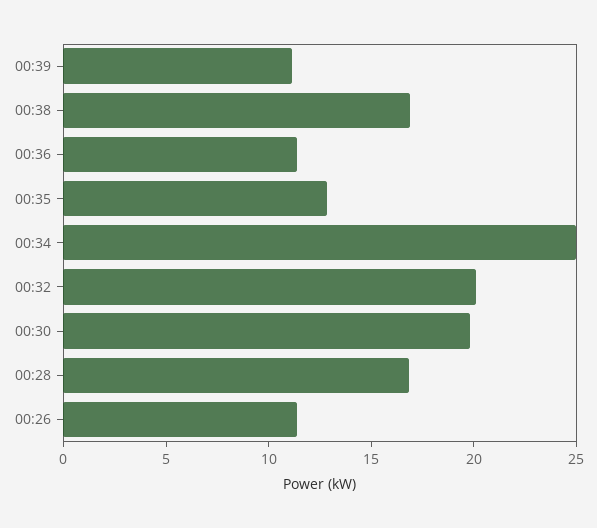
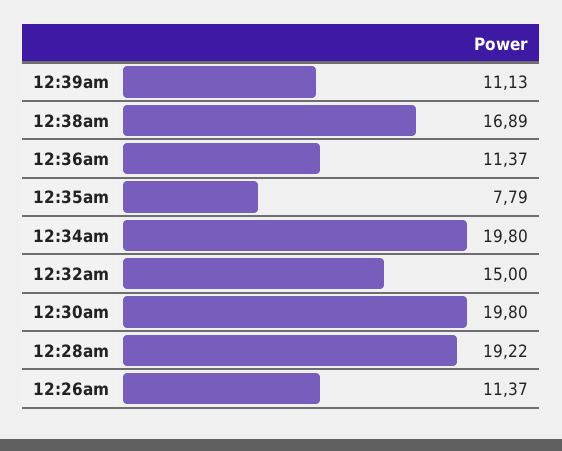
  {
    "00:39": 11.13,
    "00:38": 16.89,
    "00:36": 11.37,
-   "00:35": 13,
+   "00:35": 7.79,
-   "00:34": 25,
+   "00:34": 19.8,
-   "00:32": 20,
+   "00:32": 15,
    "00:30": 19.8,
-   "00:28": 17,
+   "00:28": 19.22,
    "00:26": 11.37
  }

